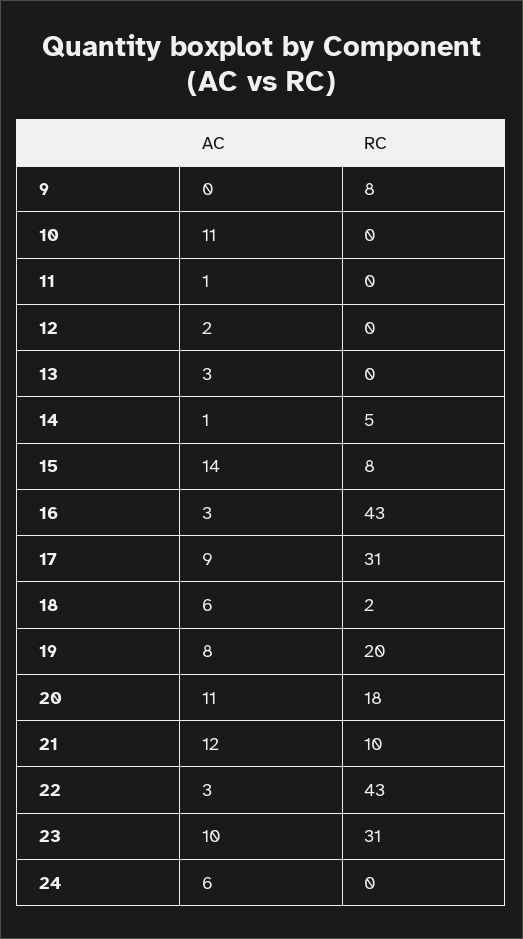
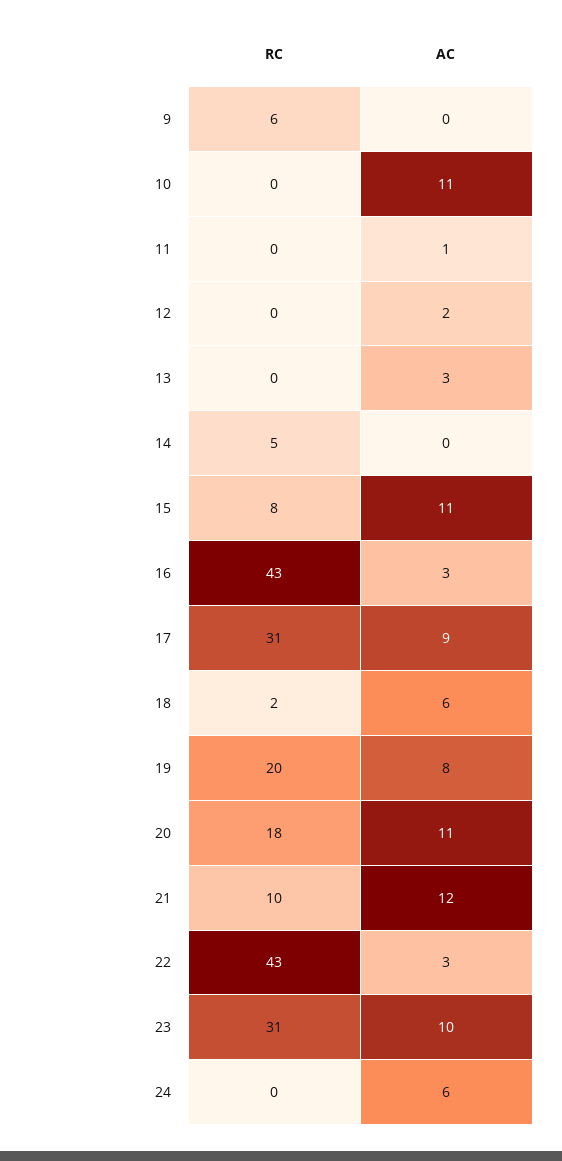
  {
    "AC": {
      "9": 0,
      "10": 11,
      "11": 1,
      "12": 2,
      "13": 3,
-     "14": 1,
+     "14": 0,
-     "15": 14,
+     "15": 11,
      "16": 3,
      "17": 9,
      "18": 6,
      "19": 8,
      "20": 11,
      "21": 12,
      "22": 3,
      "23": 10,
      "24": 6
    },
    "RC": {
-     "9": 8,
+     "9": 6,
      "10": 0,
      "11": 0,
      "12": 0,
      "13": 0,
      "14": 5,
      "15": 8,
      "16": 43,
      "17": 31,
      "18": 2,
      "19": 20,
      "20": 18,
      "21": 10,
      "22": 43,
      "23": 31,
      "24": 0
    }
  }

